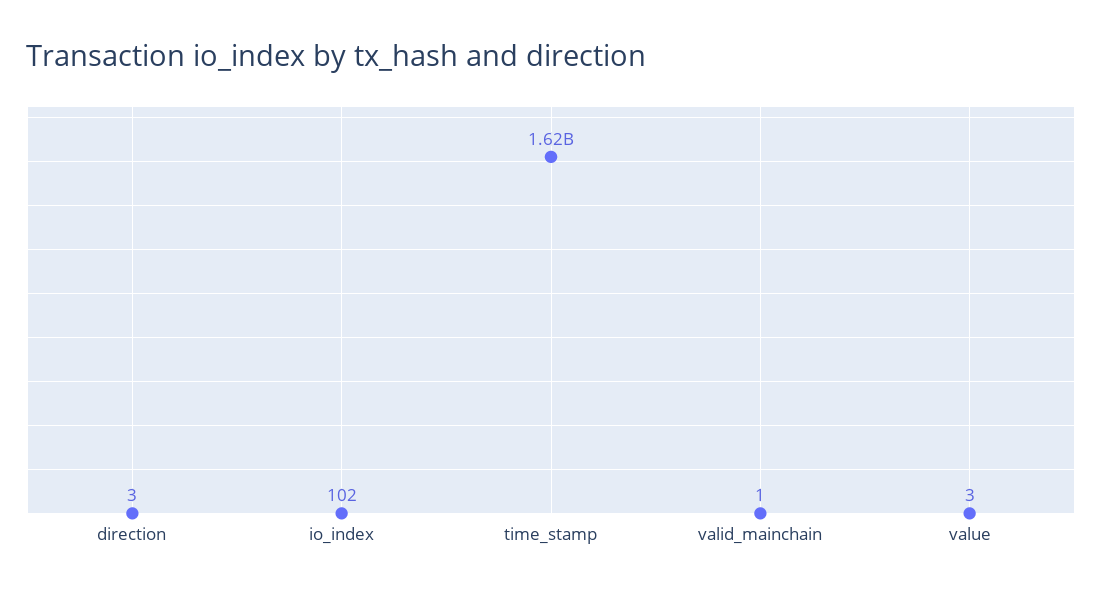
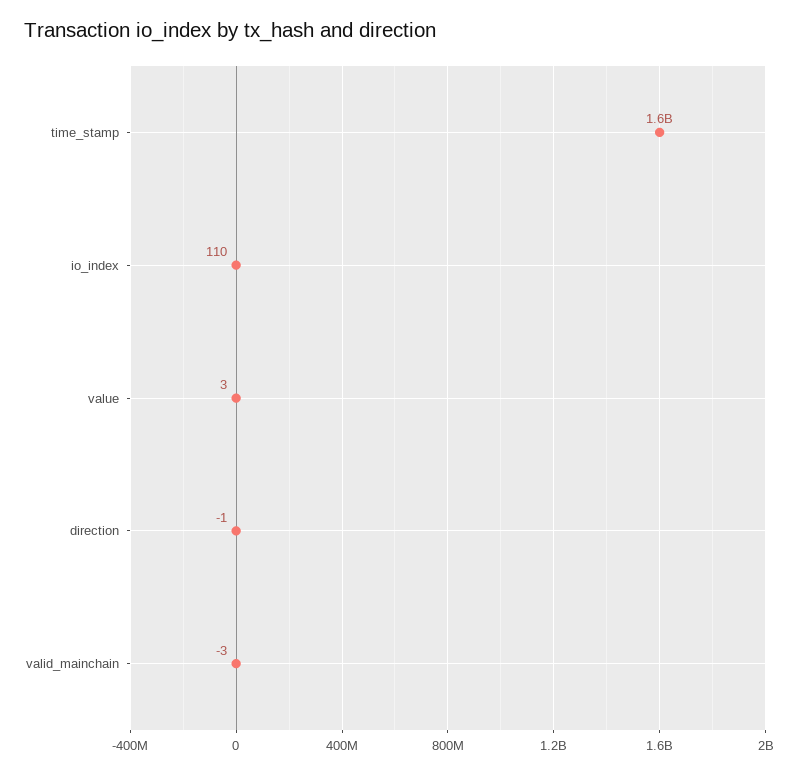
  {
-   "direction": 3,
+   "direction": -1,
-   "io_index": 102,
+   "io_index": 110,
    "time_stamp": 1620000000,
-   "valid_mainchain": 1,
+   "valid_mainchain": -3,
    "value": 3
  }

